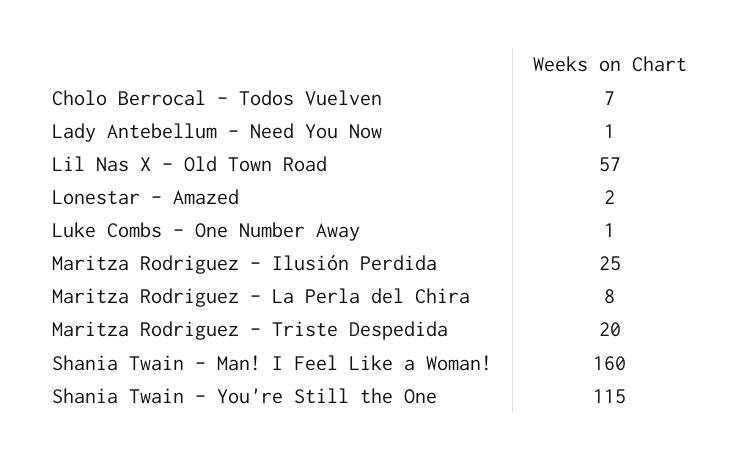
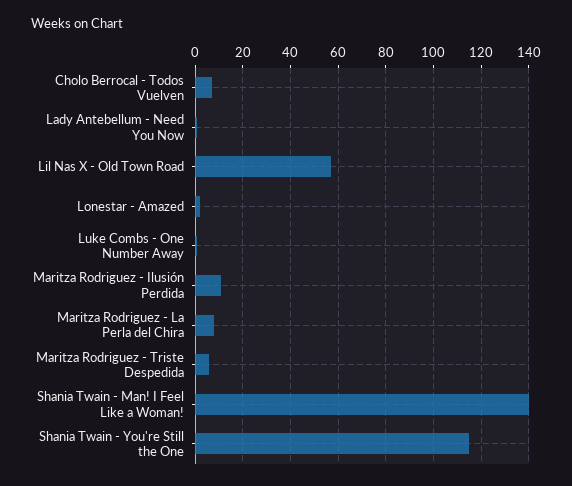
  {
    "Cholo Berrocal - Todos Vuelven": 7,
    "Lady Antebellum - Need You Now": 1,
    "Lil Nas X - Old Town Road": 57,
    "Lonestar - Amazed": 2,
    "Luke Combs - One Number Away": 1,
-   "Maritza Rodriguez - Ilusión Perdida": 25,
+   "Maritza Rodriguez - Ilusión Perdida": 10,
    "Maritza Rodriguez - La Perla del Chira": 8,
-   "Maritza Rodriguez - Triste Despedida": 20,
+   "Maritza Rodriguez - Triste Despedida": 5,
-   "Shania Twain - Man! I Feel Like a Woman!": 160,
+   "Shania Twain - Man! I Feel Like a Woman!": 140,
    "Shania Twain - You're Still the One": 115
  }

